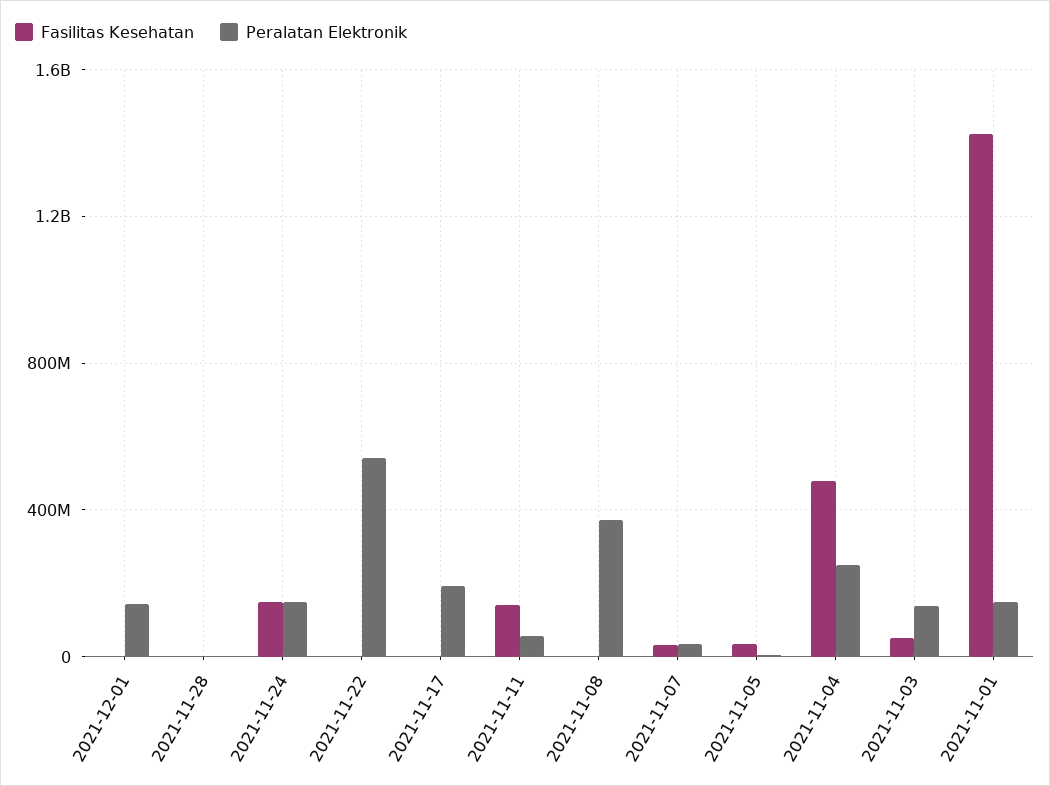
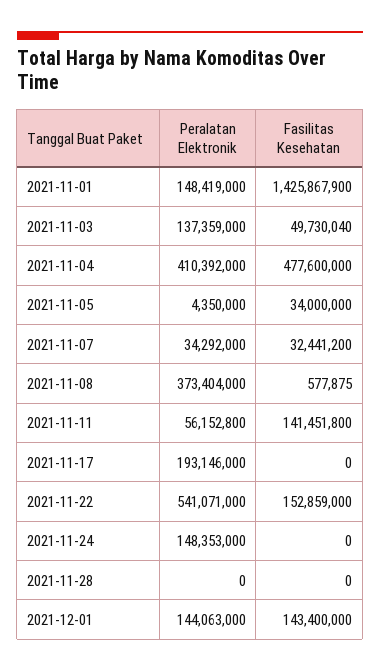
  {
    "Fasilitas Kesehatan": {
-     "2021-12-01": 0,
+     "2021-12-01": 143400000,
      "2021-11-28": 0,
-     "2021-11-24": 150000000,
+     "2021-11-24": 0,
-     "2021-11-22": 0,
+     "2021-11-22": 152859000,
      "2021-11-17": 0,
      "2021-11-11": 141451800,
      "2021-11-08": 577875,
      "2021-11-07": 32441200,
      "2021-11-05": 34000000,
      "2021-11-04": 477600000,
      "2021-11-03": 49730040,
      "2021-11-01": 1425867900
    },
    "Peralatan Elektronik": {
      "2021-12-01": 144063000,
      "2021-11-28": 0,
      "2021-11-24": 148353000,
      "2021-11-22": 541071000,
      "2021-11-17": 193146000,
      "2021-11-11": 56152800,
      "2021-11-08": 373404000,
      "2021-11-07": 34292000,
      "2021-11-05": 4350000,
-     "2021-11-04": 250000000,
+     "2021-11-04": 410392000,
      "2021-11-03": 137359000,
      "2021-11-01": 148419000
    }
  }

